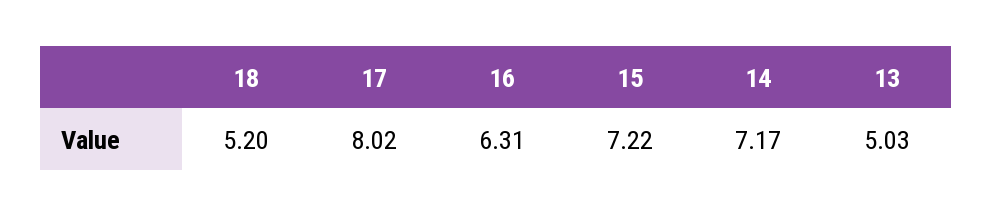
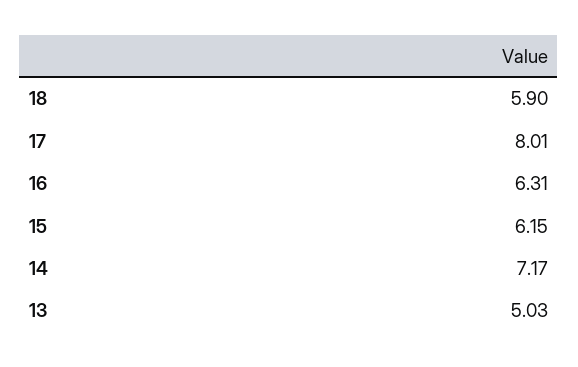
  {
-   "18": 5.2,
+   "18": 5.9,
-   "17": 8.02,
+   "17": 8.01,
    "16": 6.31,
-   "15": 7.22,
+   "15": 6.15,
    "14": 7.17,
    "13": 5.03
  }

